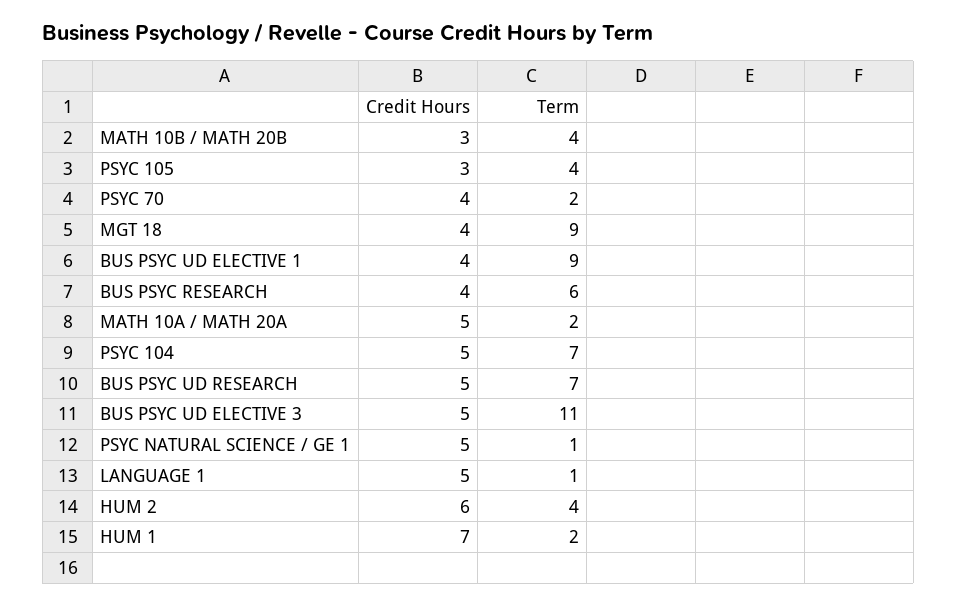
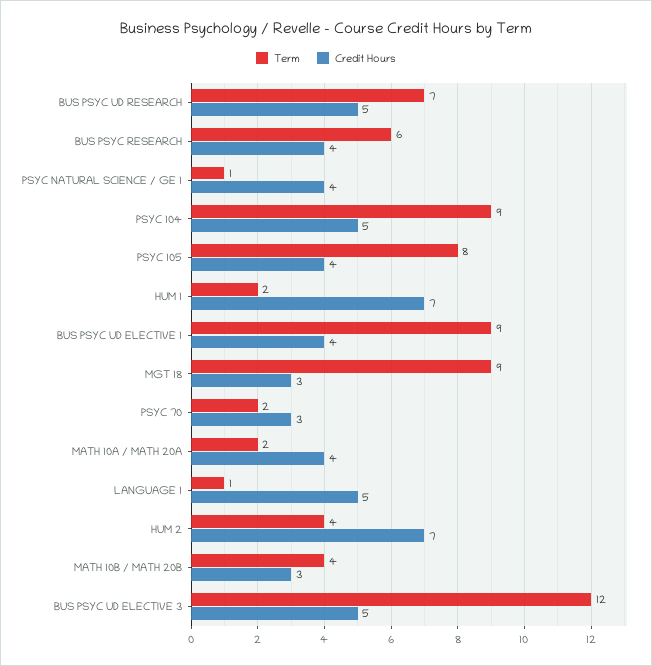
  {
    "Credit Hours": {
      "MATH 10B / MATH 20B": 3,
-     "PSYC 105": 3,
+     "PSYC 105": 4,
-     "PSYC 70": 4,
+     "PSYC 70": 3,
-     "MGT 18": 4,
+     "MGT 18": 3,
      "BUS PSYC UD ELECTIVE 1": 4,
      "BUS PSYC RESEARCH": 4,
-     "MATH 10A / MATH 20A": 5,
+     "MATH 10A / MATH 20A": 4,
      "PSYC 104": 5,
      "BUS PSYC UD RESEARCH": 5,
      "BUS PSYC UD ELECTIVE 3": 5,
-     "PSYC NATURAL SCIENCE / GE 1": 5,
+     "PSYC NATURAL SCIENCE / GE 1": 4,
      "LANGUAGE 1": 5,
-     "HUM 2": 6,
+     "HUM 2": 7,
      "HUM 1": 7
    },
    "Term": {
      "MATH 10B / MATH 20B": 4,
-     "PSYC 105": 4,
+     "PSYC 105": 8,
      "PSYC 70": 2,
      "MGT 18": 9,
      "BUS PSYC UD ELECTIVE 1": 9,
      "BUS PSYC RESEARCH": 6,
      "MATH 10A / MATH 20A": 2,
-     "PSYC 104": 7,
+     "PSYC 104": 9,
      "BUS PSYC UD RESEARCH": 7,
-     "BUS PSYC UD ELECTIVE 3": 11,
+     "BUS PSYC UD ELECTIVE 3": 12,
      "PSYC NATURAL SCIENCE / GE 1": 1,
      "LANGUAGE 1": 1,
      "HUM 2": 4,
      "HUM 1": 2
    }
  }

